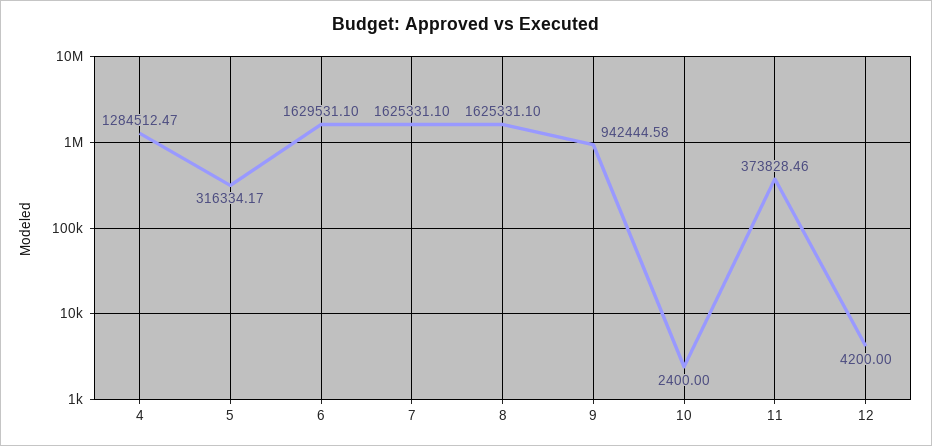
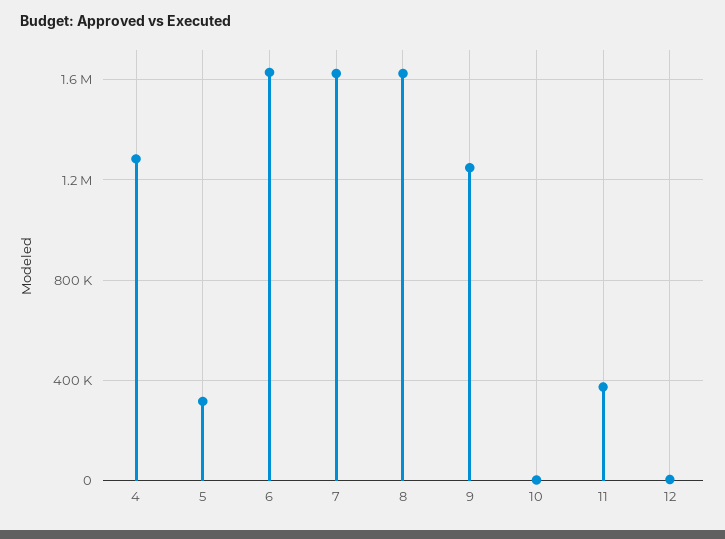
  {
    "4": 1284512.47,
    "5": 316334.17,
    "6": 1629531.1,
    "7": 1625331.1,
    "8": 1625331.1,
-   "9": 942444.58,
+   "9": 1250000,
    "10": 2400,
    "11": 373828.46,
    "12": 4200
  }

